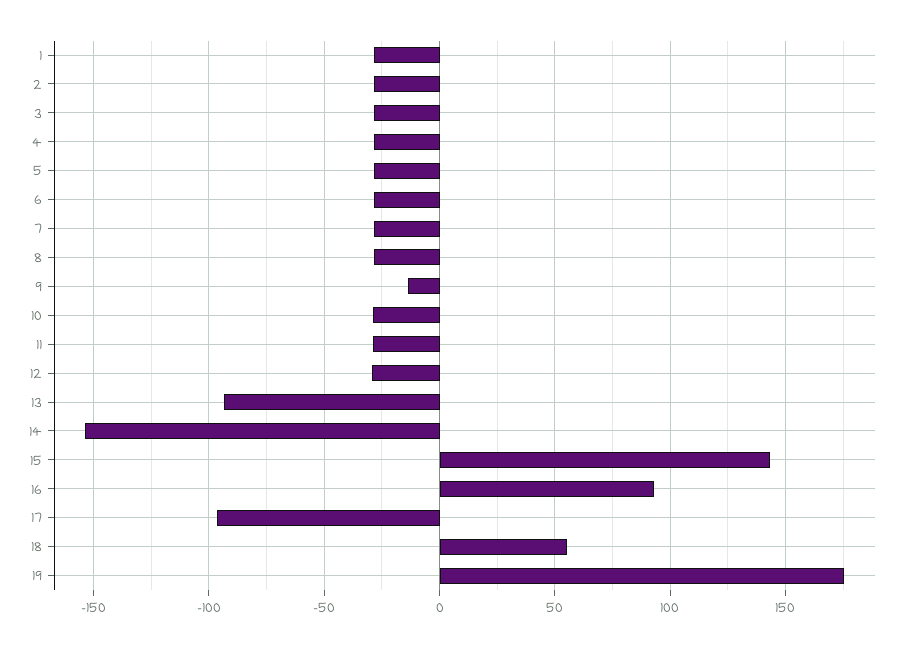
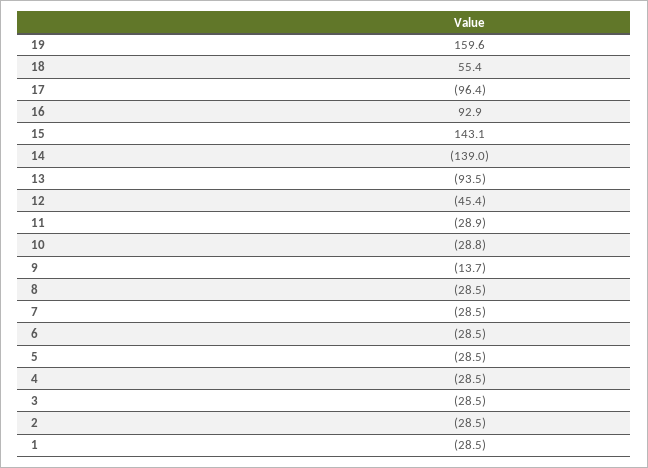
  {
    "1": -28.5,
    "2": -28.5,
    "3": -28.5,
    "4": -28.5,
    "5": -28.5,
    "6": -28.5,
    "7": -28.5,
    "8": -28.5,
    "9": -13.7,
    "10": -28.8,
    "11": -28.9,
-   "12": -30,
+   "12": -45.4,
    "13": -93.5,
-   "14": -155,
+   "14": -139,
    "15": 143.1,
    "16": 92.9,
    "17": -96.4,
    "18": 55.4,
-   "19": 175
+   "19": 159.6
  }

